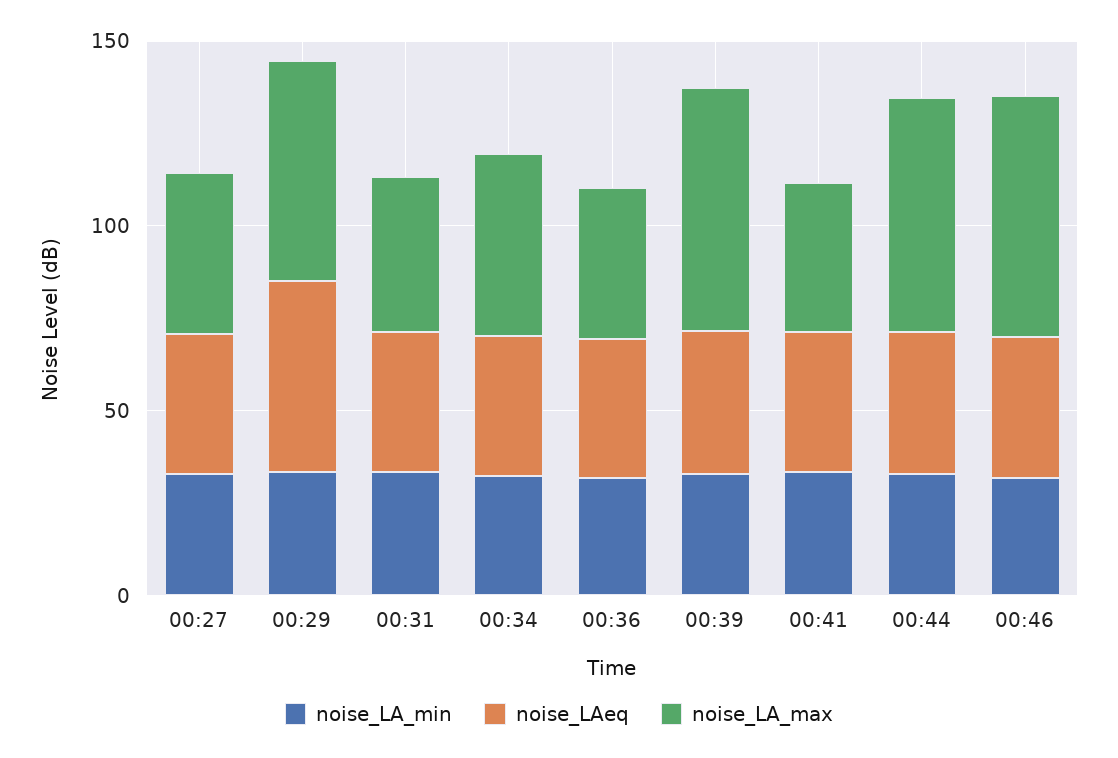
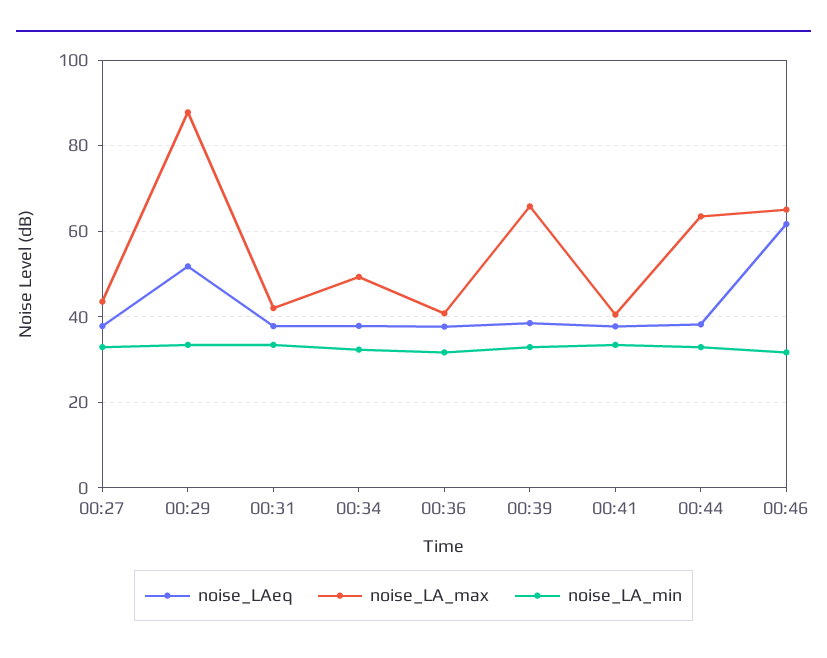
  {
    "noise_LA_min": {
      "00:27": 32,
      "00:29": 34,
      "00:31": 34,
      "00:34": 32,
      "00:36": 32,
      "00:39": 32,
      "00:41": 34,
      "00:44": 32,
      "00:46": 32
    },
    "noise_LAeq": {
      "00:27": 38,
      "00:29": 52,
      "00:31": 38,
      "00:34": 38,
      "00:36": 38,
      "00:39": 38,
      "00:41": 38,
      "00:44": 38,
-     "00:46": 40
+     "00:46": 62
    },
    "noise_LA_max": {
      "00:27": 44,
-     "00:29": 60,
+     "00:29": 88,
      "00:31": 42,
      "00:34": 50,
      "00:36": 40,
      "00:39": 66,
      "00:41": 40,
      "00:44": 64,
      "00:46": 66
    }
  }

